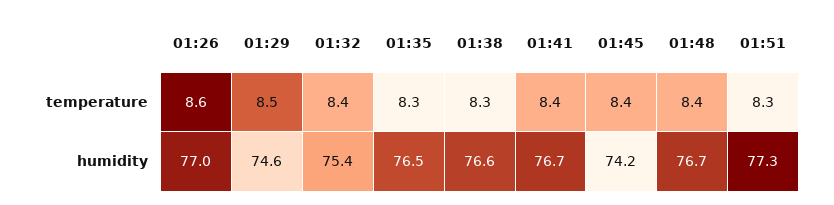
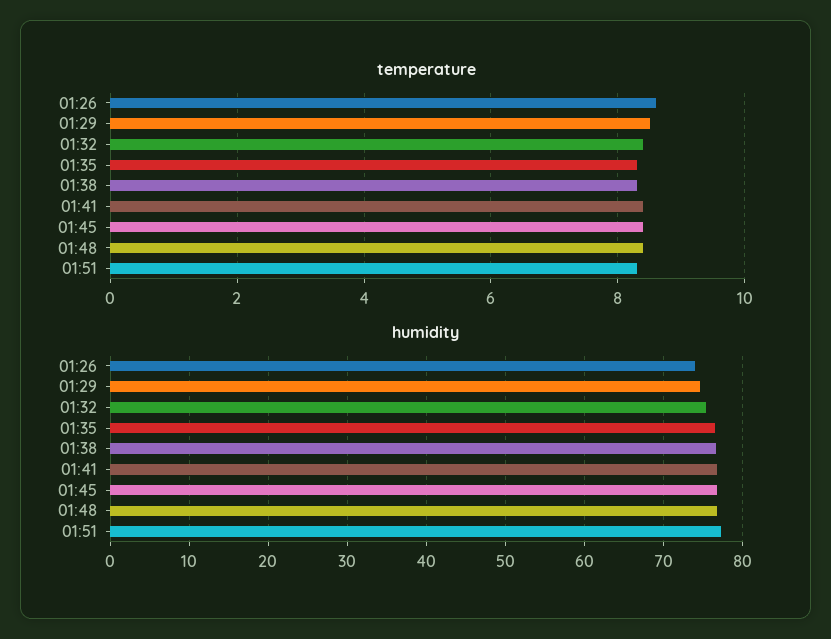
  {
    "temperature": {
      "01:26": 8.6,
      "01:29": 8.5,
      "01:32": 8.4,
      "01:35": 8.3,
      "01:38": 8.3,
      "01:41": 8.4,
      "01:45": 8.4,
      "01:48": 8.4,
      "01:51": 8.3
    },
    "humidity": {
-     "01:26": 77,
+     "01:26": 74,
      "01:29": 74.6,
      "01:32": 75.4,
      "01:35": 76.5,
      "01:38": 76.6,
      "01:41": 76.7,
-     "01:45": 74.2,
+     "01:45": 77,
      "01:48": 76.7,
      "01:51": 77.3
    }
  }

